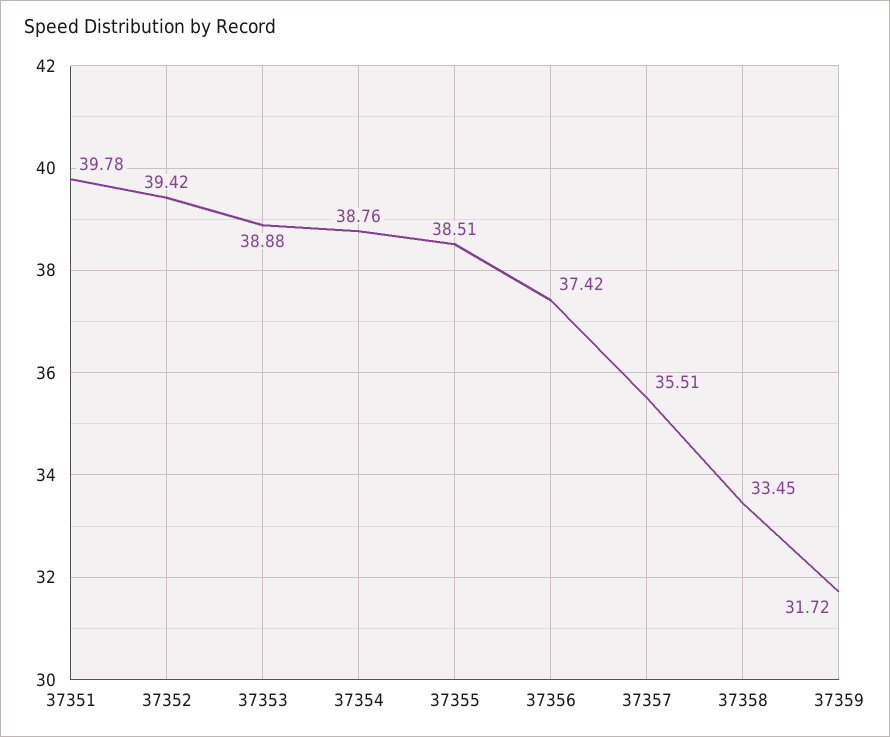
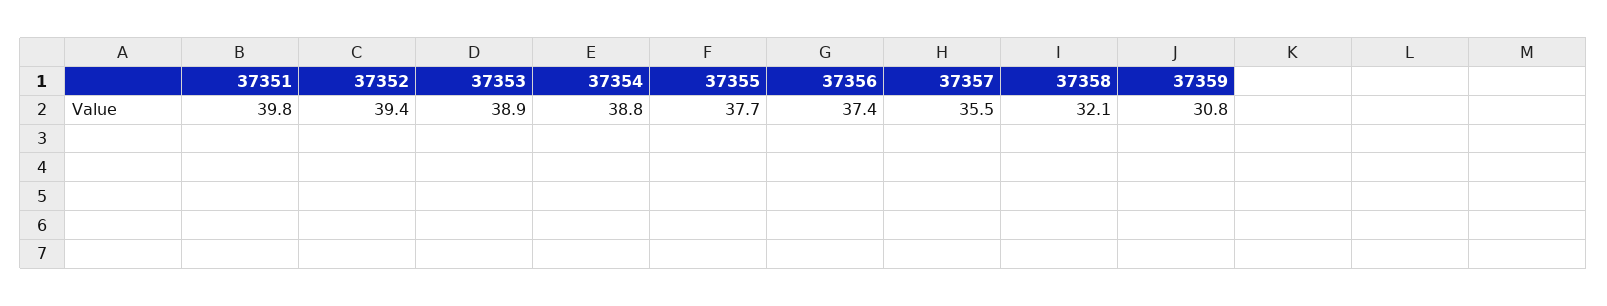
  {
    "37351": 39.78,
    "37352": 39.42,
    "37353": 38.88,
    "37354": 38.76,
-   "37355": 38.51,
+   "37355": 37.7,
    "37356": 37.42,
    "37357": 35.51,
-   "37358": 33.45,
+   "37358": 32.1,
-   "37359": 31.72
+   "37359": 30.8
  }

